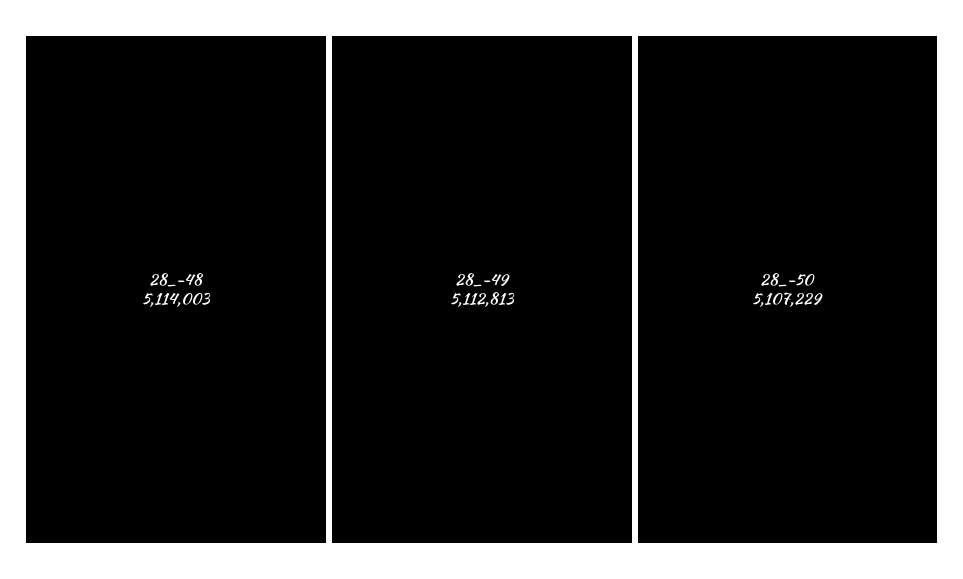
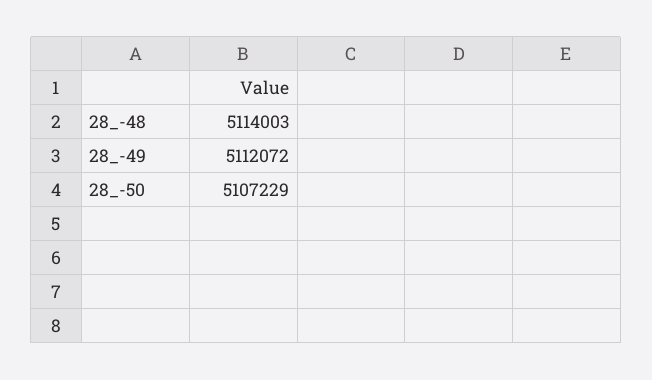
  {
    "28_-48": 5114003,
-   "28_-49": 5112813,
+   "28_-49": 5112072,
    "28_-50": 5107229
  }

